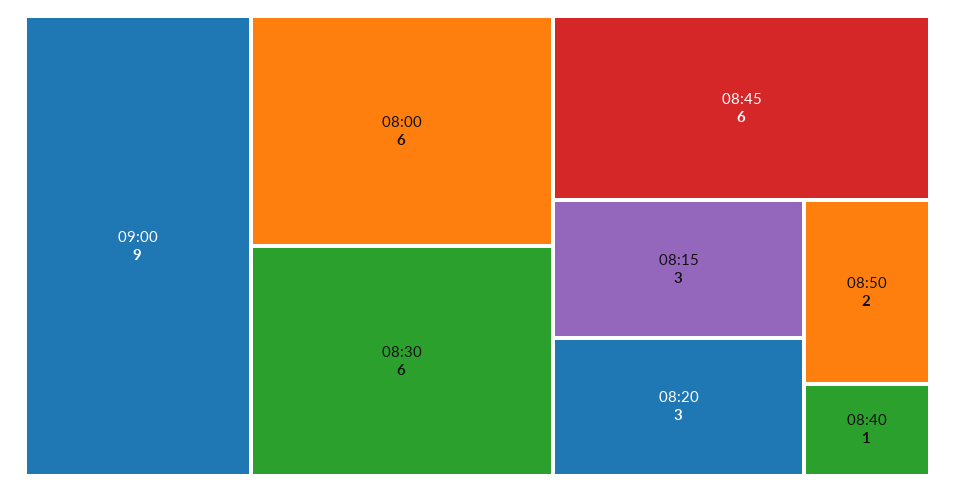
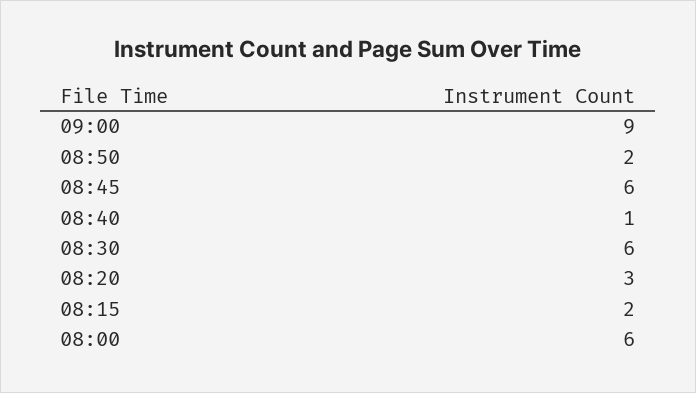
  {
    "09:00": 9,
    "08:00": 6,
    "08:30": 6,
    "08:45": 6,
-   "08:15": 3,
+   "08:15": 2,
    "08:20": 3,
    "08:50": 2,
    "08:40": 1
  }

